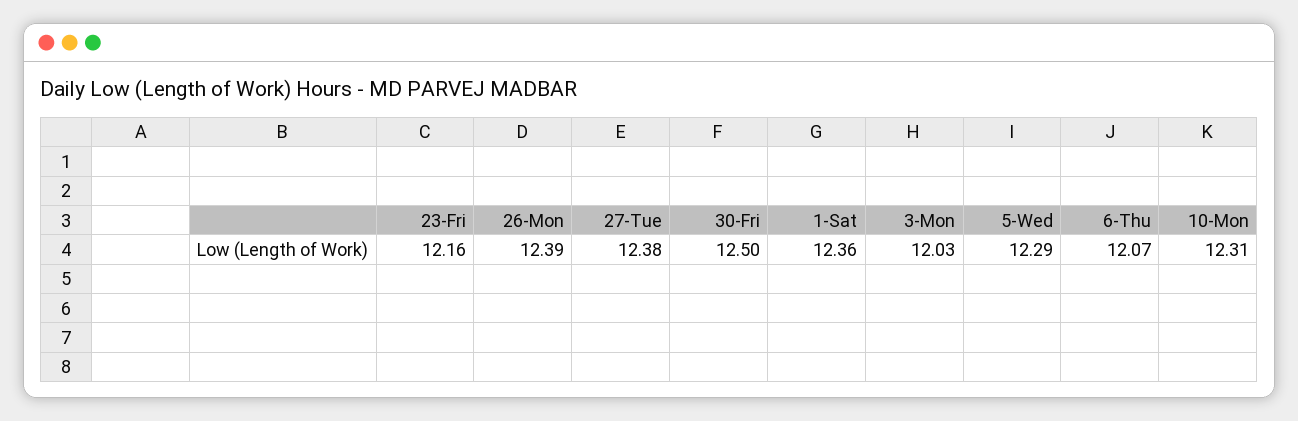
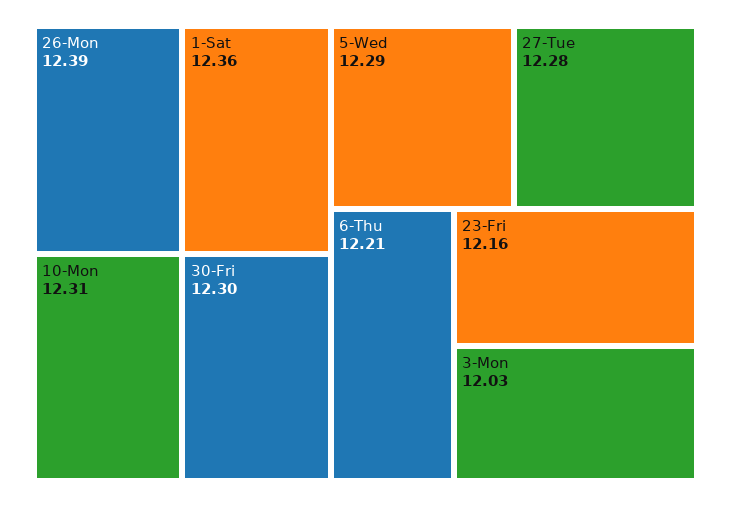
  {
    "23-Fri": 12.16,
    "26-Mon": 12.39,
-   "27-Tue": 12.38,
+   "27-Tue": 12.28,
-   "30-Fri": 12.5,
+   "30-Fri": 12.3,
    "1-Sat": 12.36,
    "3-Mon": 12.03,
    "5-Wed": 12.29,
-   "6-Thu": 12.07,
+   "6-Thu": 12.21,
    "10-Mon": 12.31
  }

